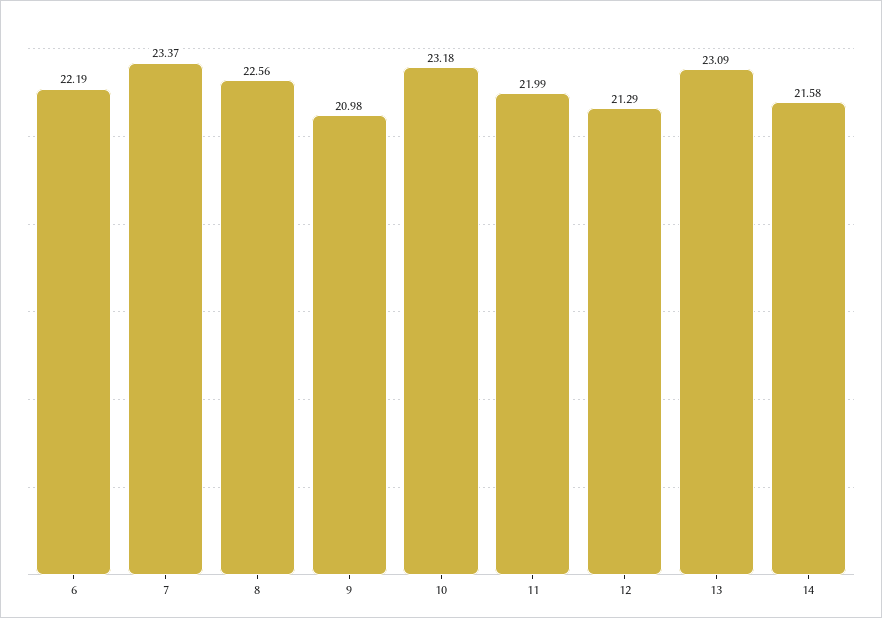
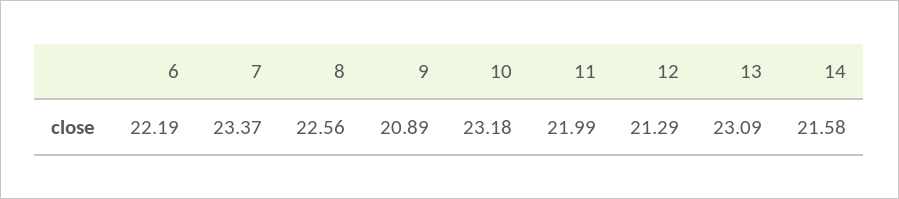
  {
    "6": 22.19,
    "7": 23.37,
    "8": 22.56,
-   "9": 20.98,
+   "9": 20.89,
    "10": 23.18,
    "11": 21.99,
    "12": 21.29,
    "13": 23.09,
    "14": 21.58
  }

